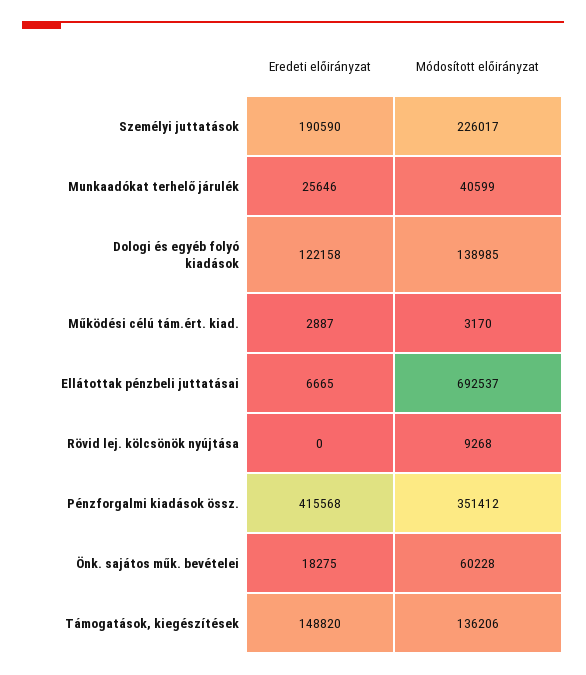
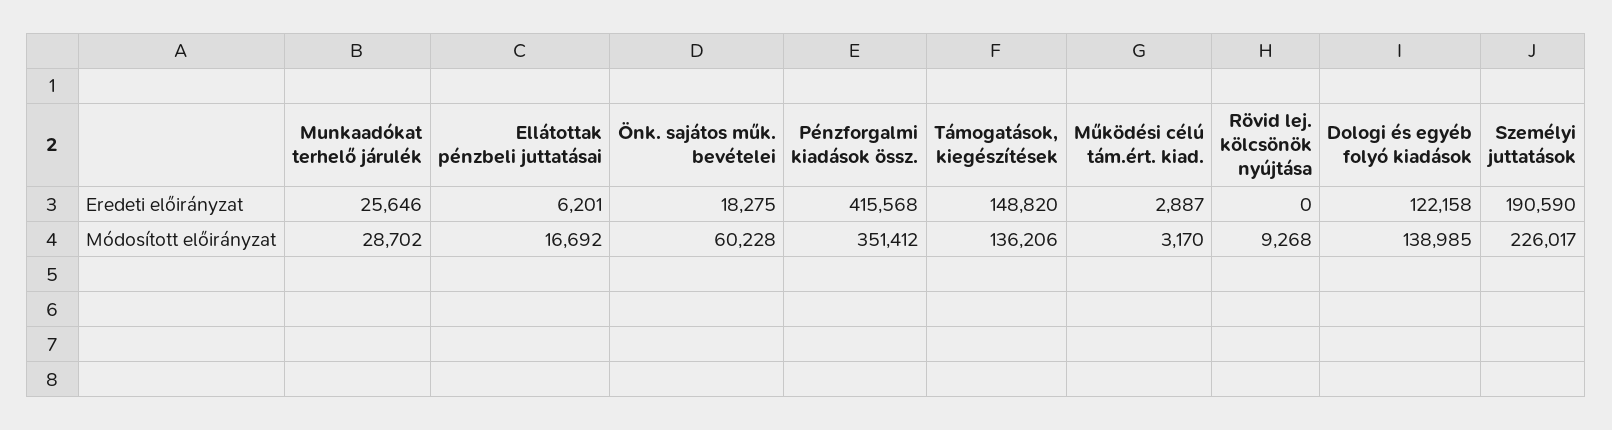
  {
    "Eredeti előirányzat": {
      "Személyi juttatások": 190590,
      "Munkaadókat terhelő járulék": 25646,
      "Dologi és egyéb folyó kiadások": 122158,
      "Működési célú tám.ért. kiad.": 2887,
-     "Ellátottak pénzbeli juttatásai": 6665,
+     "Ellátottak pénzbeli juttatásai": 6201,
      "Rövid lej. kölcsönök nyújtása": 0,
      "Pénzforgalmi kiadások össz.": 415568,
      "Önk. sajátos műk. bevételei": 18275,
      "Támogatások, kiegészítések": 148820
    },
    "Módosított előirányzat": {
      "Személyi juttatások": 226017,
-     "Munkaadókat terhelő járulék": 40599,
+     "Munkaadókat terhelő járulék": 28702,
      "Dologi és egyéb folyó kiadások": 138985,
      "Működési célú tám.ért. kiad.": 3170,
-     "Ellátottak pénzbeli juttatásai": 692537,
+     "Ellátottak pénzbeli juttatásai": 16692,
      "Rövid lej. kölcsönök nyújtása": 9268,
      "Pénzforgalmi kiadások össz.": 351412,
      "Önk. sajátos műk. bevételei": 60228,
      "Támogatások, kiegészítések": 136206
    }
  }

